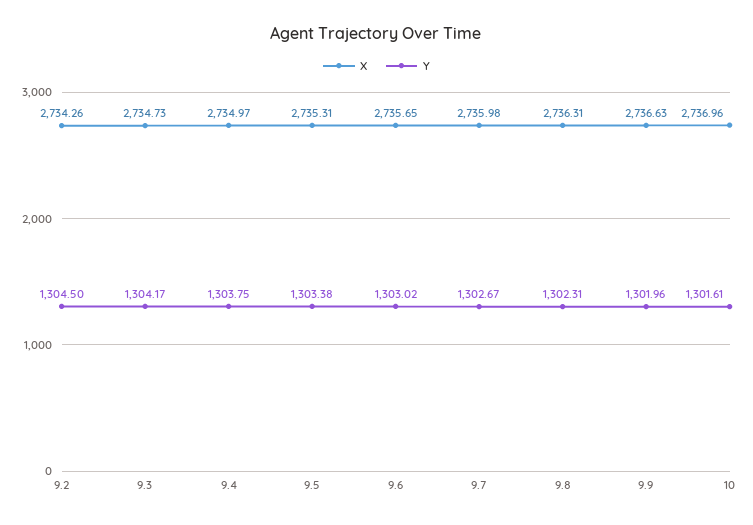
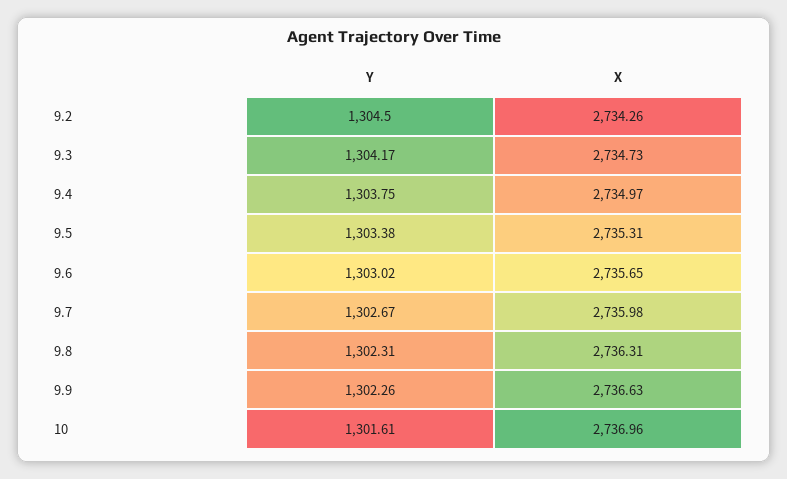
  {
    "X": {
      "9.2": 2734.26,
      "9.3": 2734.73,
      "9.4": 2734.97,
      "9.5": 2735.31,
      "9.6": 2735.65,
      "9.7": 2735.98,
      "9.8": 2736.31,
      "9.9": 2736.63,
      "10": 2736.96
    },
    "Y": {
      "9.2": 1304.5,
      "9.3": 1304.17,
      "9.4": 1303.75,
      "9.5": 1303.38,
      "9.6": 1303.02,
      "9.7": 1302.67,
      "9.8": 1302.31,
-     "9.9": 1301.96,
+     "9.9": 1302.26,
      "10": 1301.61
    }
  }

